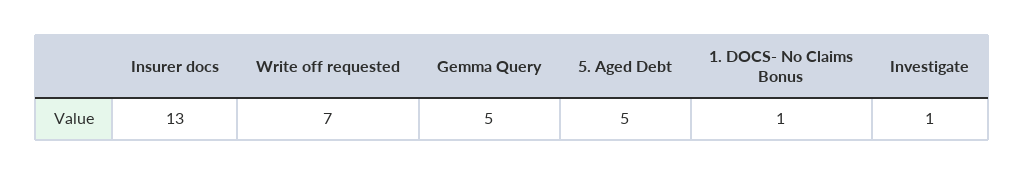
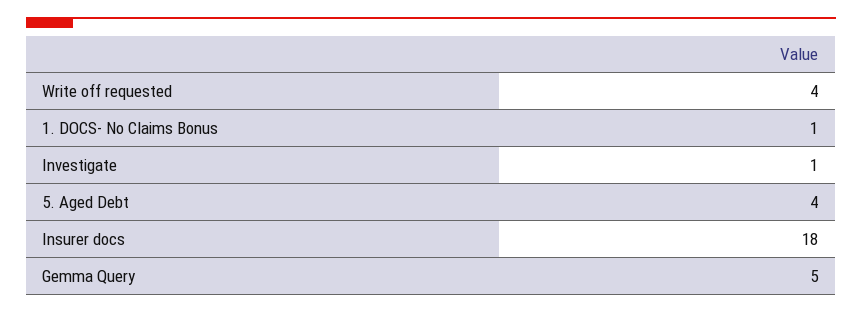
  {
-   "Insurer docs": 13,
+   "Insurer docs": 18,
-   "Write off requested": 7,
+   "Write off requested": 4,
    "Gemma Query": 5,
-   "5. Aged Debt": 5,
+   "5. Aged Debt": 4,
    "1. DOCS- No Claims Bonus": 1,
    "Investigate": 1
  }

